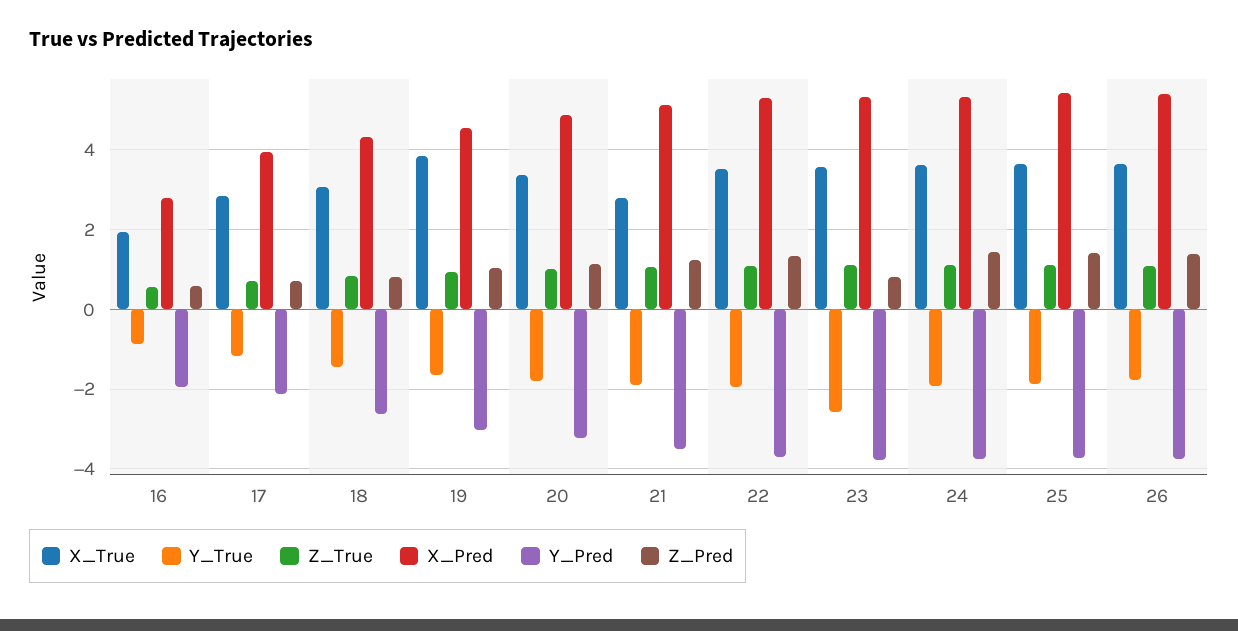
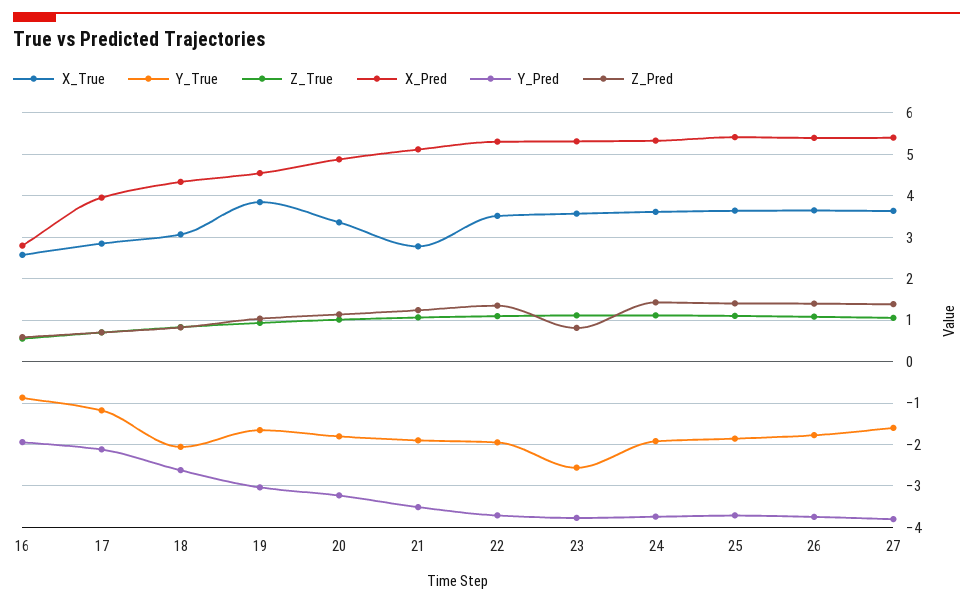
  {
    "X_True": {
-     "16": 2,
+     "16": 2.6,
      "17": 2.8,
      "18": 3,
      "19": 3.8,
      "20": 3.4,
      "21": 2.8,
      "22": 3.6,
      "23": 3.6,
      "24": 3.6,
      "25": 3.6,
-     "26": 3.6
+     "26": 3.6,
+     "27": 3.6
    },
    "Y_True": {
      "16": -0.8,
      "17": -1.2,
-     "18": -1.4,
+     "18": -2,
      "19": -1.6,
      "20": -1.8,
      "21": -1.8,
      "22": -2,
      "23": -2.6,
      "24": -2,
      "25": -1.8,
-     "26": -1.8
+     "26": -1.8,
+     "27": -1.6
    },
    "Z_True": {
      "16": 0.6,
      "17": 0.8,
      "18": 0.8,
      "19": 1,
      "20": 1,
      "21": 1,
      "22": 1,
      "23": 1.2,
      "24": 1.2,
      "25": 1.2,
-     "26": 1
+     "26": 1,
+     "27": 1
    },
    "X_Pred": {
      "16": 2.8,
      "17": 4,
      "18": 4.4,
      "19": 4.6,
      "20": 4.8,
      "21": 5.2,
      "22": 5.4,
      "23": 5.4,
      "24": 5.4,
      "25": 5.4,
-     "26": 5.4
+     "26": 5.4,
+     "27": 5.4
    },
    "Y_Pred": {
      "16": -2,
      "17": -2.2,
      "18": -2.6,
      "19": -3,
      "20": -3.2,
      "21": -3.6,
      "22": -3.8,
      "23": -3.8,
      "24": -3.8,
      "25": -3.8,
-     "26": -3.8
+     "26": -3.8,
+     "27": -3.8
    },
    "Z_Pred": {
      "16": 0.6,
      "17": 0.8,
      "18": 0.8,
      "19": 1,
      "20": 1.2,
      "21": 1.2,
      "22": 1.4,
      "23": 0.8,
      "24": 1.4,
      "25": 1.4,
-     "26": 1.4
+     "26": 1.4,
+     "27": 1.4
    }
  }

